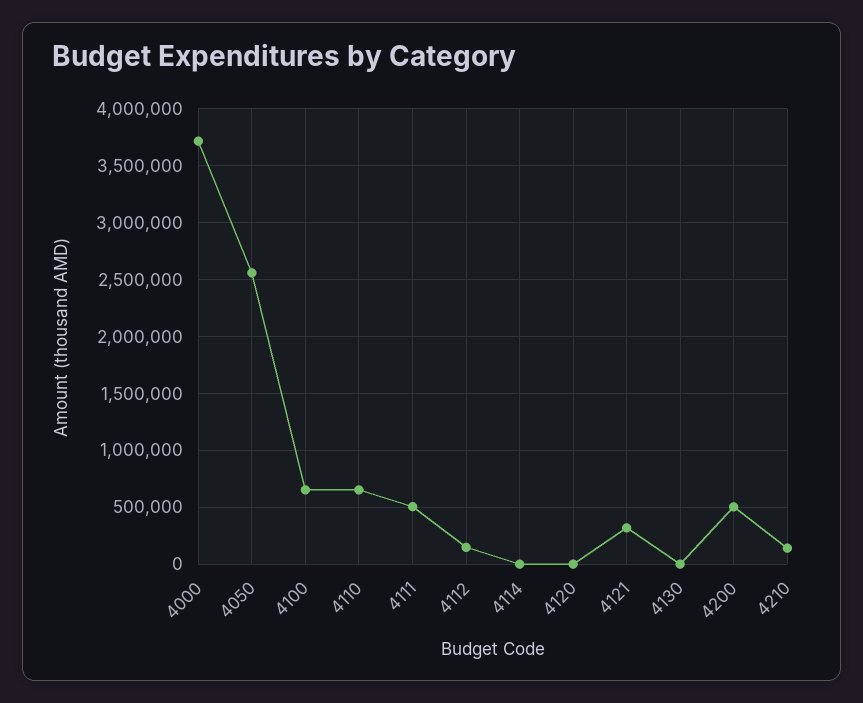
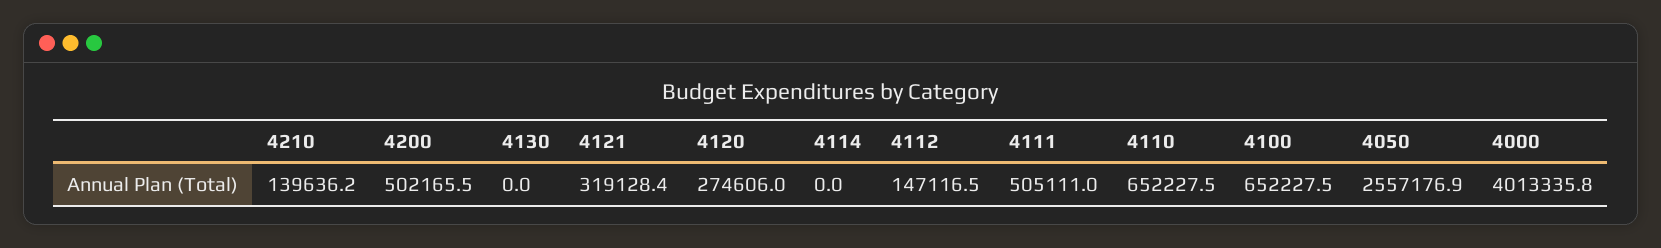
  {
-   "4000": 3700000,
+   "4000": 4013335.8,
    "4050": 2557176.9,
    "4100": 652227.5,
    "4110": 652227.5,
    "4111": 505111,
    "4112": 147116.5,
    "4114": 0,
-   "4120": 0,
+   "4120": 274606,
    "4121": 319128.4,
    "4130": 0,
    "4200": 502165.5,
    "4210": 139636.2
  }

